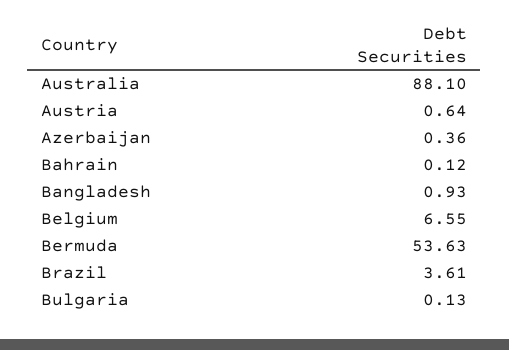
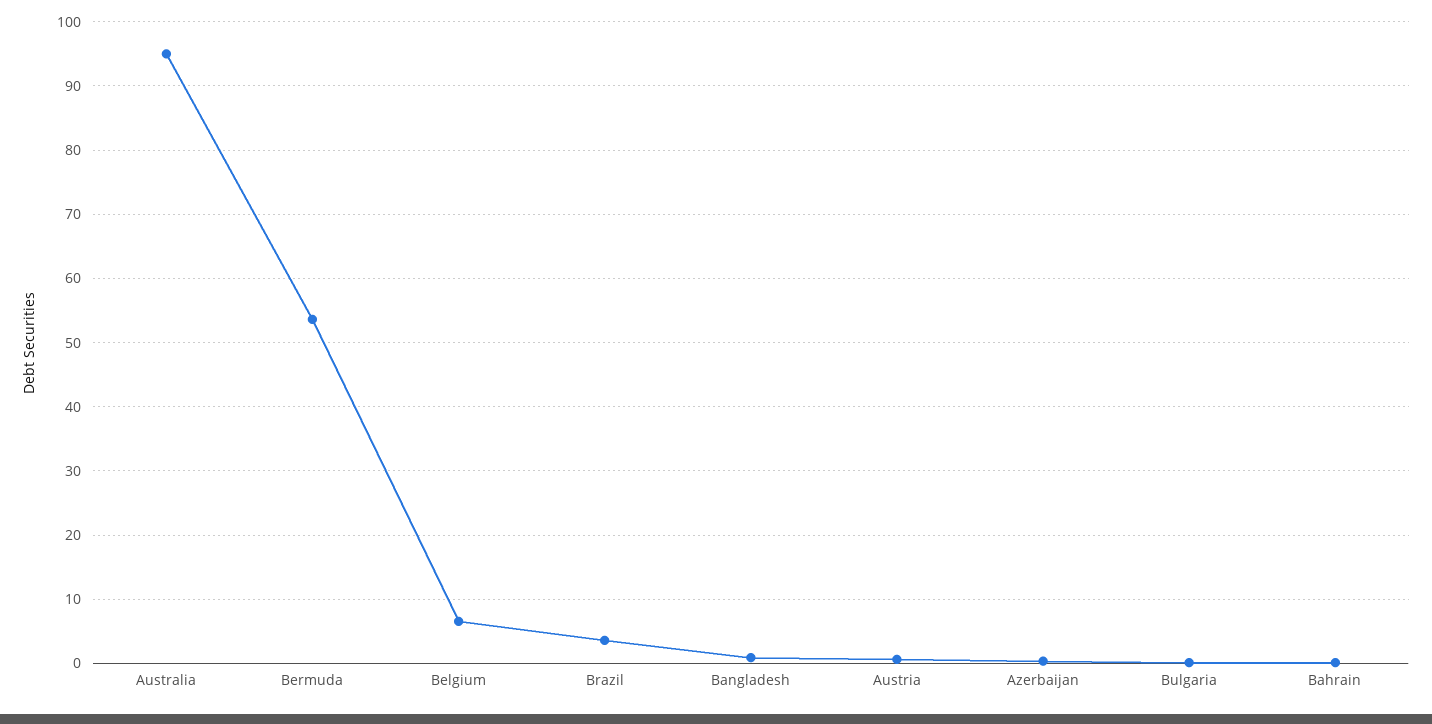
  {
-   "Australia": 88.1,
+   "Australia": 95,
    "Austria": 0.64,
    "Azerbaijan": 0.36,
    "Bahrain": 0.12,
    "Bangladesh": 0.93,
    "Belgium": 6.55,
    "Bermuda": 53.63,
    "Brazil": 3.61,
    "Bulgaria": 0.13
  }

